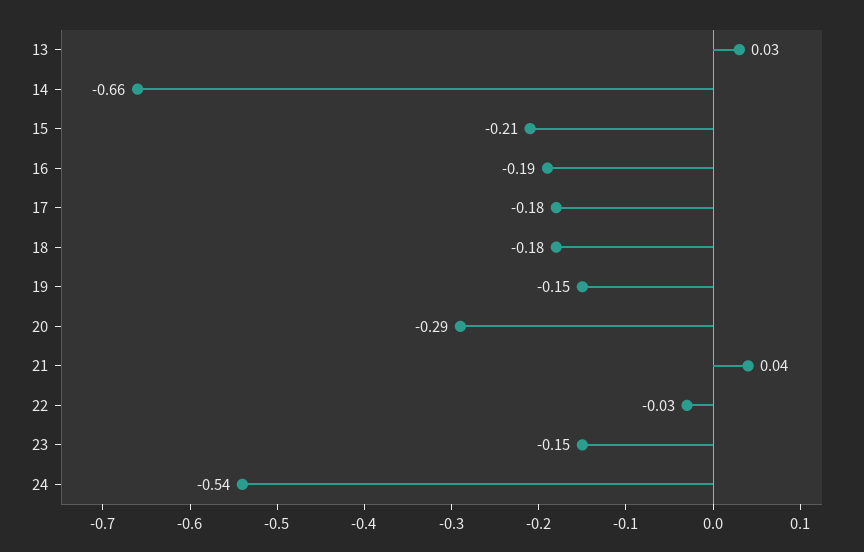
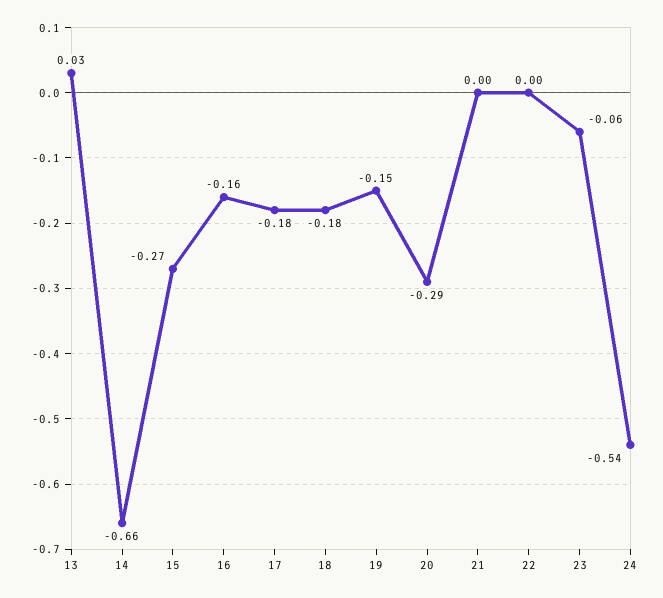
  {
    "13": 0.03,
    "14": -0.66,
-   "15": -0.21,
+   "15": -0.27,
-   "16": -0.19,
+   "16": -0.16,
    "17": -0.18,
    "18": -0.18,
    "19": -0.15,
    "20": -0.29,
-   "21": 0.04,
+   "21": 0,
-   "22": -0.03,
+   "22": 0,
-   "23": -0.15,
+   "23": -0.06,
    "24": -0.54
  }

